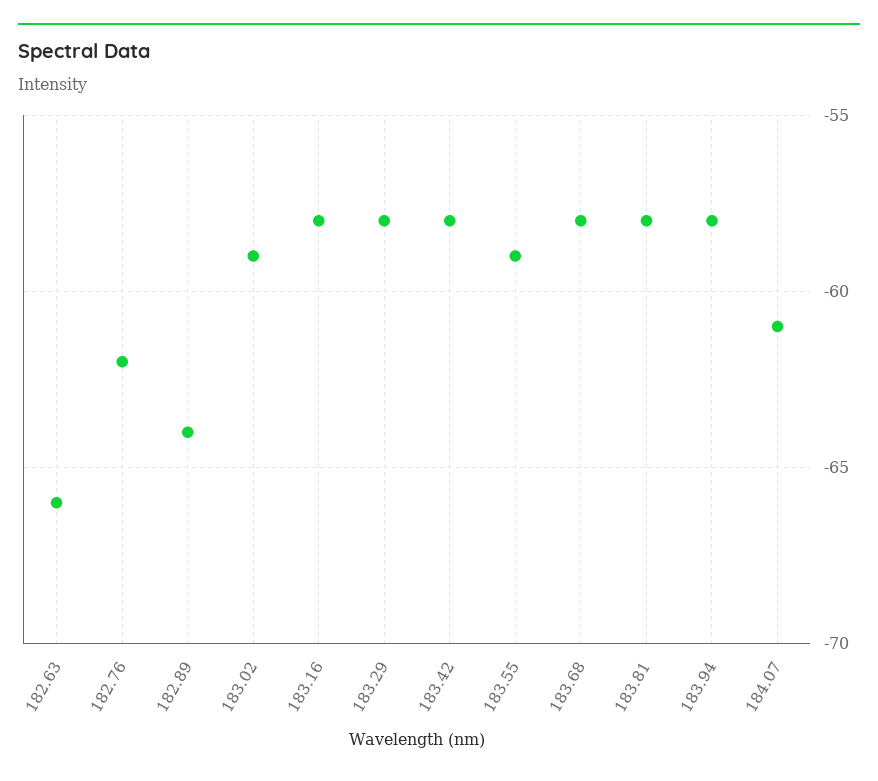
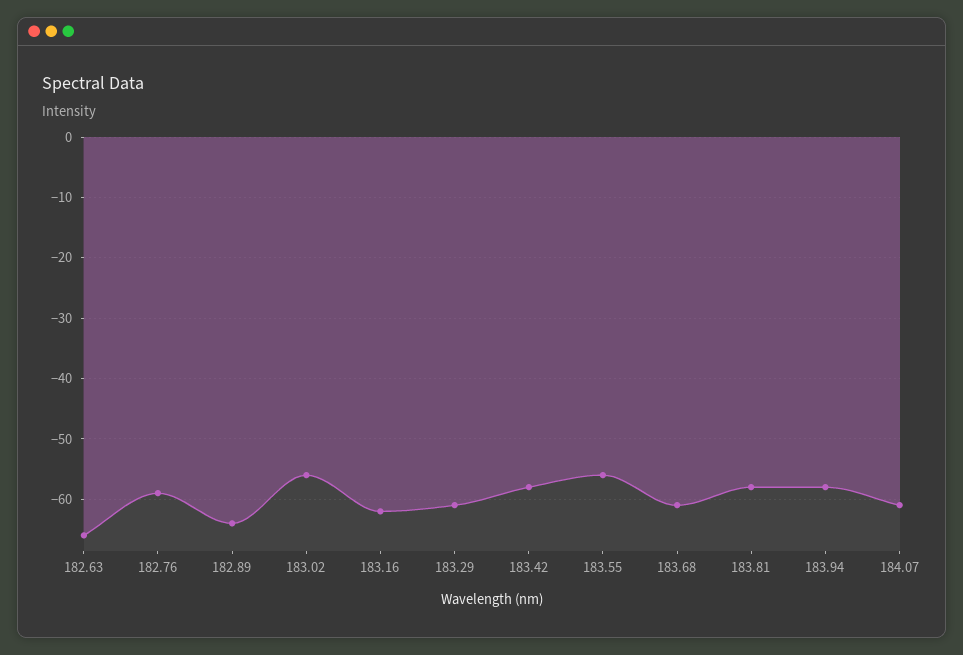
  {
    "182.63": -66,
-   "182.76": -62,
+   "182.76": -59,
    "182.89": -64,
-   "183.02": -59,
+   "183.02": -56,
-   "183.16": -58,
+   "183.16": -62,
-   "183.29": -58,
+   "183.29": -61,
    "183.42": -58,
-   "183.55": -59,
+   "183.55": -56,
-   "183.68": -58,
+   "183.68": -61,
    "183.81": -58,
    "183.94": -58,
    "184.07": -61
  }

